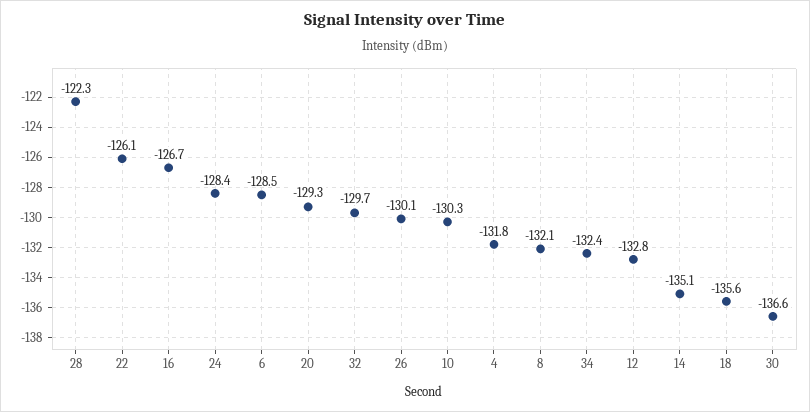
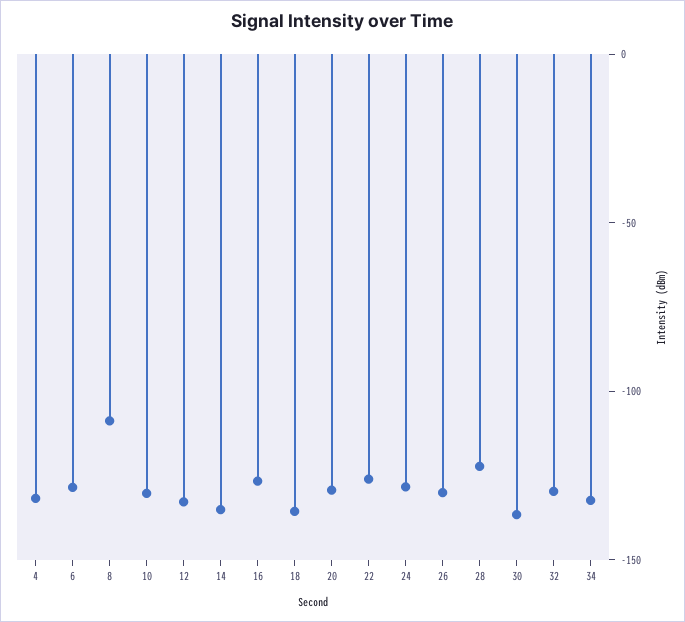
  {
    "28": -122.3,
    "22": -126.1,
    "16": -126.7,
    "24": -128.4,
    "6": -128.5,
    "20": -129.3,
    "32": -129.7,
    "26": -130.1,
    "10": -130.3,
    "4": -131.8,
-   "8": -132.1,
+   "8": -110,
    "34": -132.4,
    "12": -132.8,
    "14": -135.1,
    "18": -135.6,
    "30": -136.6
  }

